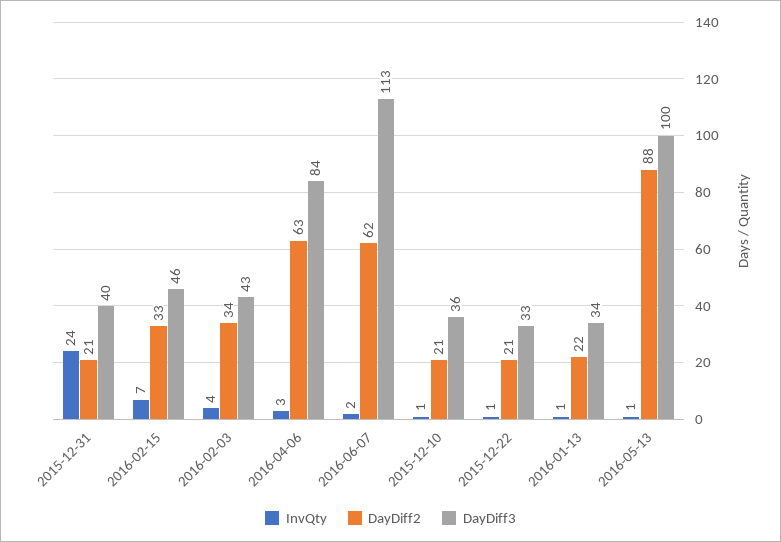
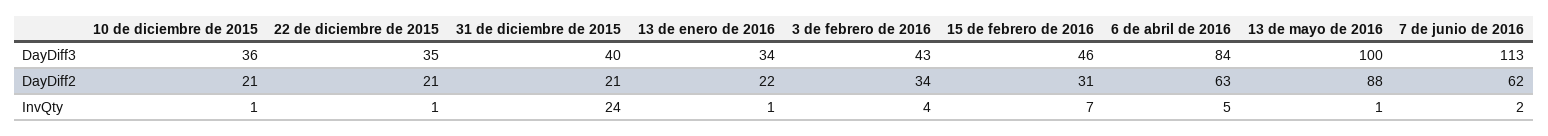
  {
    "InvQty": {
      "2015-12-31": 24,
      "2016-02-15": 7,
      "2016-02-03": 4,
-     "2016-04-06": 3,
+     "2016-04-06": 5,
      "2016-06-07": 2,
      "2015-12-10": 1,
      "2015-12-22": 1,
      "2016-01-13": 1,
      "2016-05-13": 1
    },
    "DayDiff2": {
      "2015-12-31": 21,
-     "2016-02-15": 33,
+     "2016-02-15": 31,
      "2016-02-03": 34,
      "2016-04-06": 63,
      "2016-06-07": 62,
      "2015-12-10": 21,
      "2015-12-22": 21,
      "2016-01-13": 22,
      "2016-05-13": 88
    },
    "DayDiff3": {
      "2015-12-31": 40,
      "2016-02-15": 46,
      "2016-02-03": 43,
      "2016-04-06": 84,
      "2016-06-07": 113,
      "2015-12-10": 36,
-     "2015-12-22": 33,
+     "2015-12-22": 35,
      "2016-01-13": 34,
      "2016-05-13": 100
    }
  }

